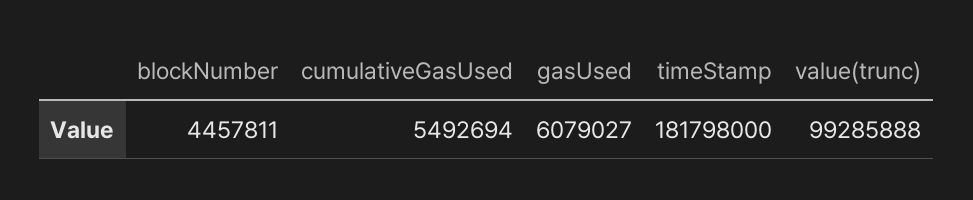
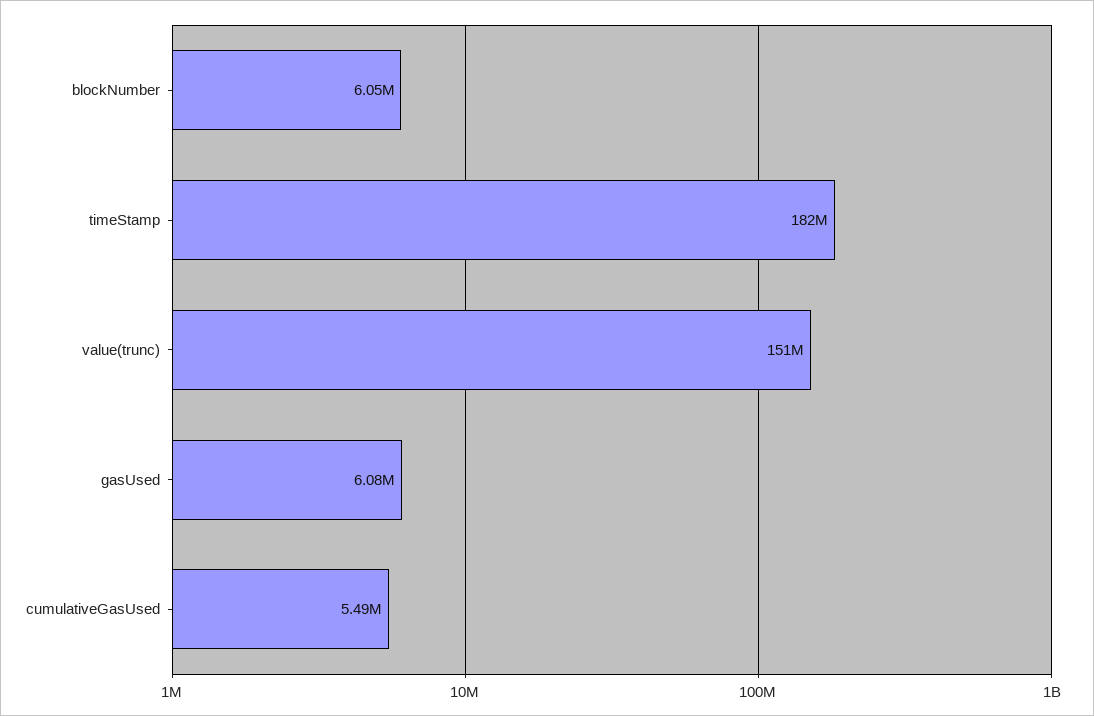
  {
-   "blockNumber": 4457811,
+   "blockNumber": 6050000,
    "cumulativeGasUsed": 5492694,
    "gasUsed": 6079027,
    "timeStamp": 181798000,
-   "value(trunc)": 99285888
+   "value(trunc)": 151000000
  }

